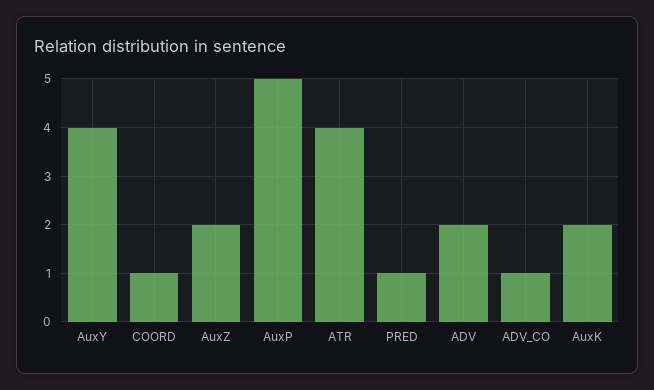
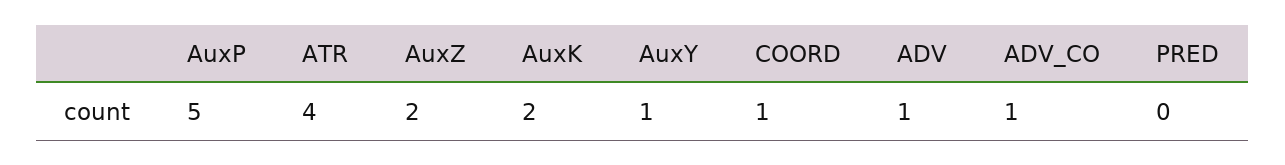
  {
-   "AuxY": 4,
+   "AuxY": 1,
    "COORD": 1,
    "AuxZ": 2,
    "AuxP": 5,
    "ATR": 4,
-   "PRED": 1,
+   "PRED": 0,
-   "ADV": 2,
+   "ADV": 1,
    "ADV_CO": 1,
    "AuxK": 2
  }

